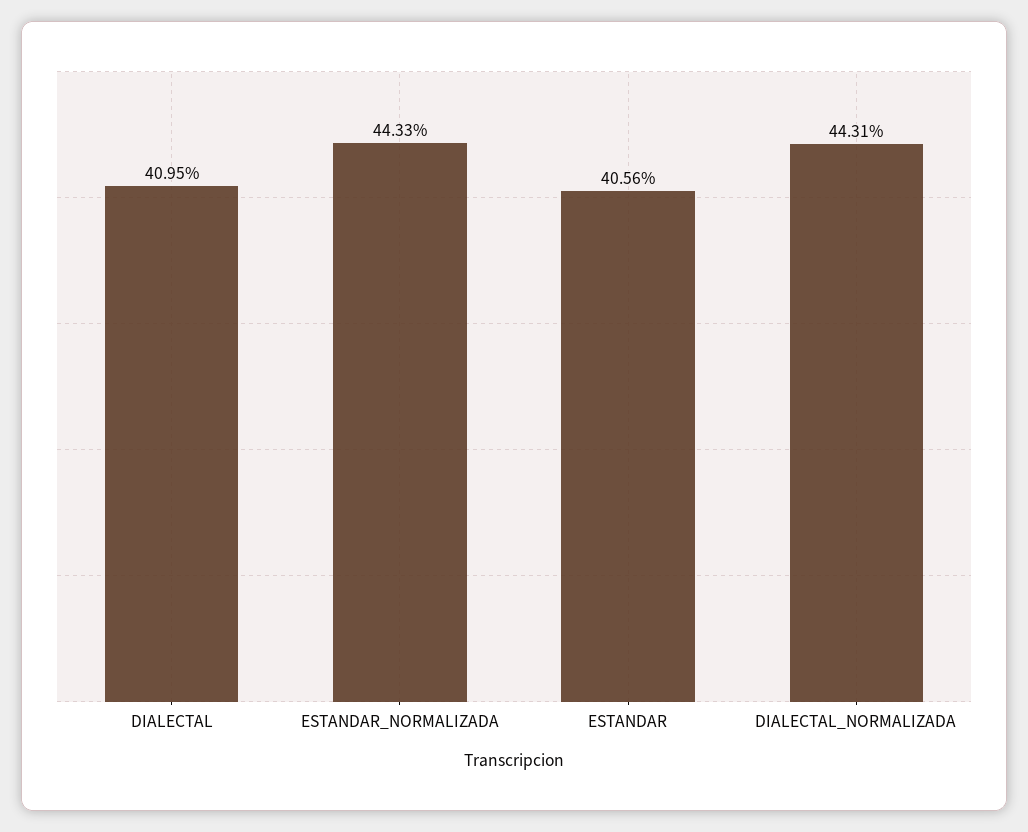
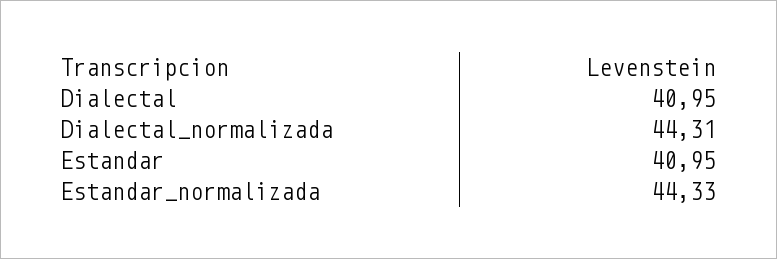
  {
    "DIALECTAL": 40.95,
    "ESTANDAR_NORMALIZADA": 44.33,
-   "ESTANDAR": 40.56,
+   "ESTANDAR": 40.95,
    "DIALECTAL_NORMALIZADA": 44.31
  }

